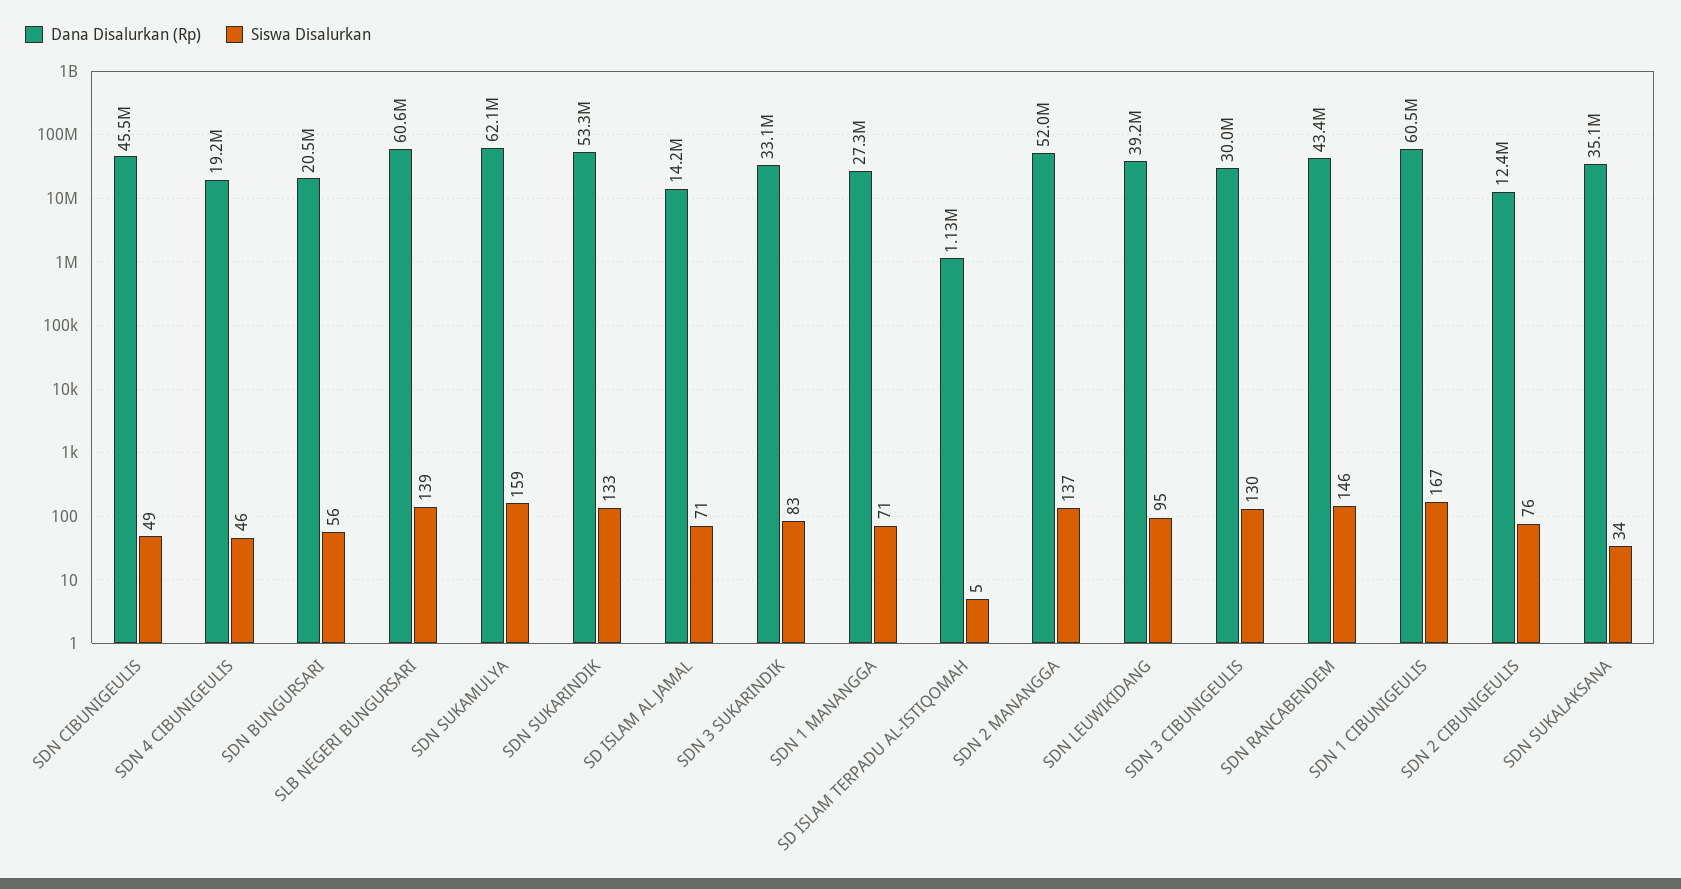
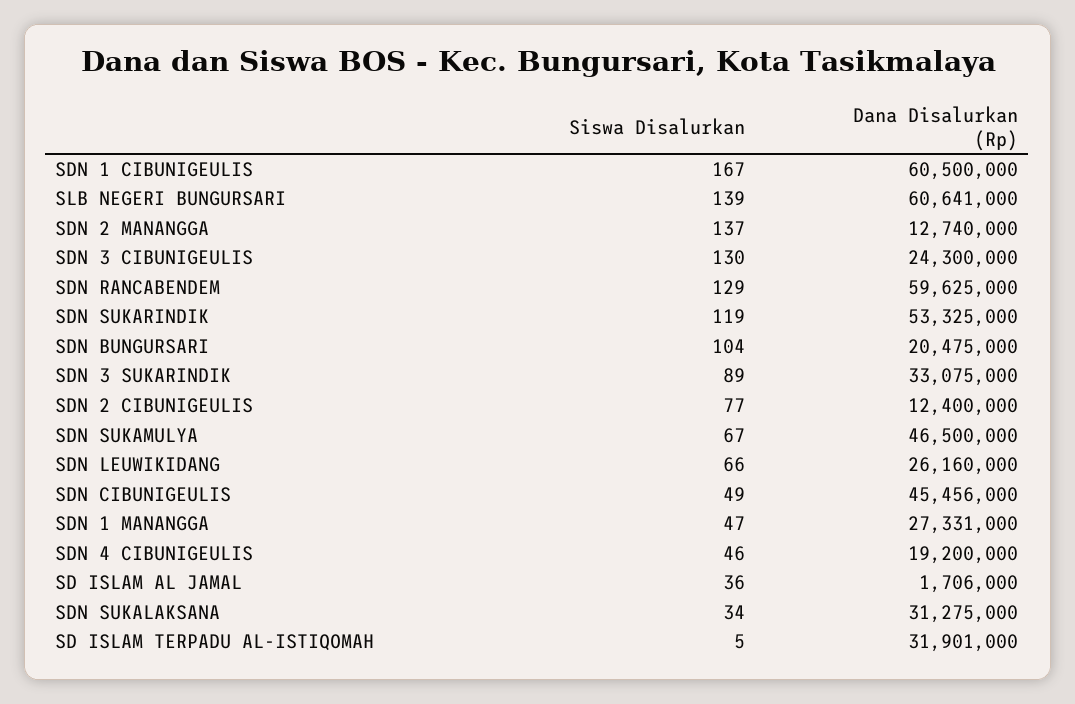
  {
    "Dana Disalurkan (Rp)": {
      "SDN CIBUNIGEULIS": 45456000,
      "SDN 4 CIBUNIGEULIS": 19200000,
      "SDN BUNGURSARI": 20475000,
      "SLB NEGERI BUNGURSARI": 60641000,
-     "SDN SUKAMULYA": 62100000,
+     "SDN SUKAMULYA": 46500000,
      "SDN SUKARINDIK": 53325000,
-     "SD ISLAM AL JAMAL": 14200000,
+     "SD ISLAM AL JAMAL": 1706000,
      "SDN 3 SUKARINDIK": 33075000,
      "SDN 1 MANANGGA": 27331000,
-     "SD ISLAM TERPADU AL-ISTIQOMAH": 1130000,
+     "SD ISLAM TERPADU AL-ISTIQOMAH": 31901000,
-     "SDN 2 MANANGGA": 52000000,
+     "SDN 2 MANANGGA": 12740000,
-     "SDN LEUWIKIDANG": 39200000,
+     "SDN LEUWIKIDANG": 26160000,
-     "SDN 3 CIBUNIGEULIS": 30000000,
+     "SDN 3 CIBUNIGEULIS": 24300000,
-     "SDN RANCABENDEM": 43400000,
+     "SDN RANCABENDEM": 59625000,
      "SDN 1 CIBUNIGEULIS": 60500000,
      "SDN 2 CIBUNIGEULIS": 12400000,
-     "SDN SUKALAKSANA": 35100000
+     "SDN SUKALAKSANA": 31275000
    },
    "Siswa Disalurkan": {
      "SDN CIBUNIGEULIS": 49,
      "SDN 4 CIBUNIGEULIS": 46,
-     "SDN BUNGURSARI": 56,
+     "SDN BUNGURSARI": 104,
      "SLB NEGERI BUNGURSARI": 139,
-     "SDN SUKAMULYA": 159,
+     "SDN SUKAMULYA": 67,
-     "SDN SUKARINDIK": 133,
+     "SDN SUKARINDIK": 119,
-     "SD ISLAM AL JAMAL": 71,
+     "SD ISLAM AL JAMAL": 36,
-     "SDN 3 SUKARINDIK": 83,
+     "SDN 3 SUKARINDIK": 89,
-     "SDN 1 MANANGGA": 71,
+     "SDN 1 MANANGGA": 47,
      "SD ISLAM TERPADU AL-ISTIQOMAH": 5,
      "SDN 2 MANANGGA": 137,
-     "SDN LEUWIKIDANG": 95,
+     "SDN LEUWIKIDANG": 66,
      "SDN 3 CIBUNIGEULIS": 130,
-     "SDN RANCABENDEM": 146,
+     "SDN RANCABENDEM": 129,
      "SDN 1 CIBUNIGEULIS": 167,
-     "SDN 2 CIBUNIGEULIS": 76,
+     "SDN 2 CIBUNIGEULIS": 77,
      "SDN SUKALAKSANA": 34
    }
  }

